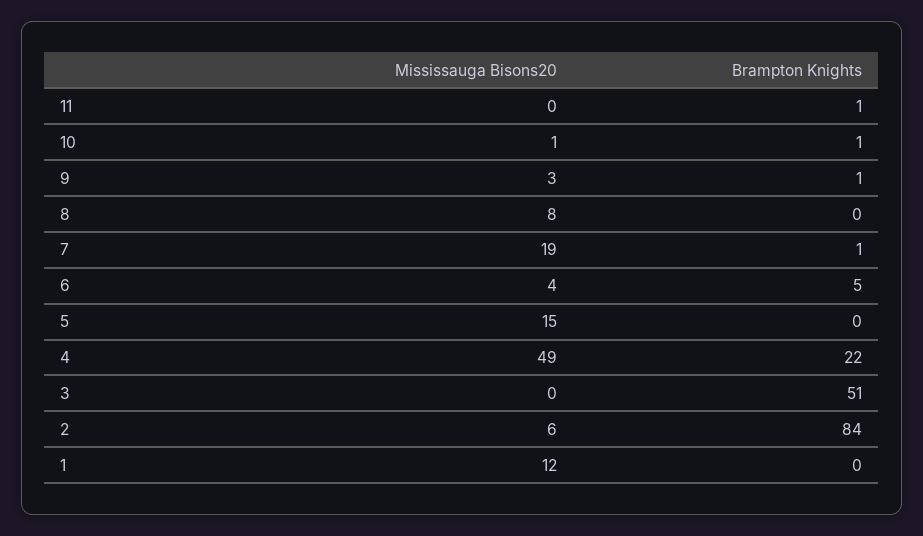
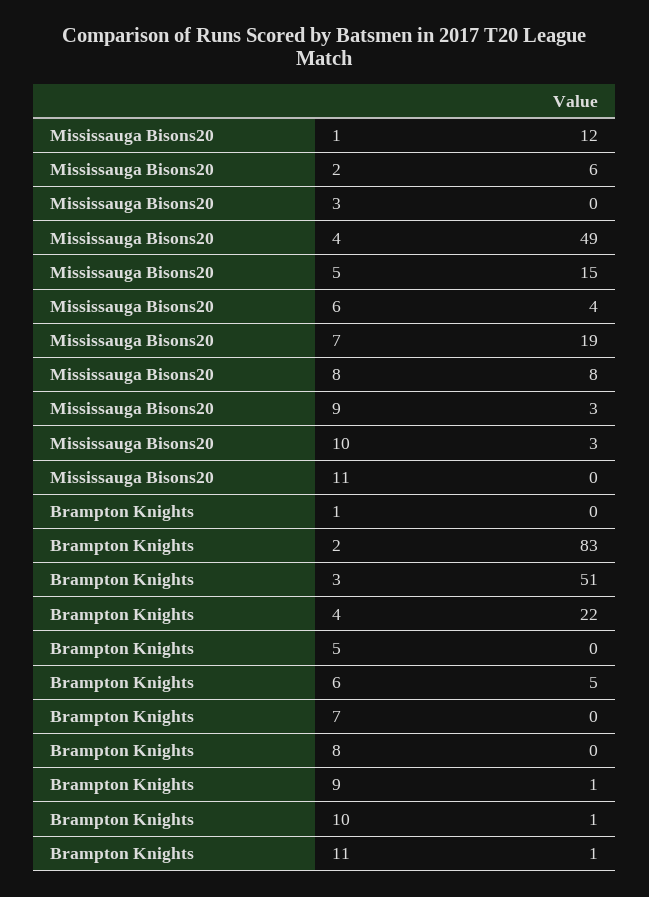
  {
    "Mississauga Bisons20": {
      "11": 0,
-     "10": 1,
+     "10": 3,
      "9": 3,
      "8": 8,
      "7": 19,
      "6": 4,
      "5": 15,
      "4": 49,
      "3": 0,
      "2": 6,
      "1": 12
    },
    "Brampton Knights": {
      "11": 1,
      "10": 1,
      "9": 1,
      "8": 0,
-     "7": 1,
+     "7": 0,
      "6": 5,
      "5": 0,
      "4": 22,
      "3": 51,
-     "2": 84,
+     "2": 83,
      "1": 0
    }
  }

